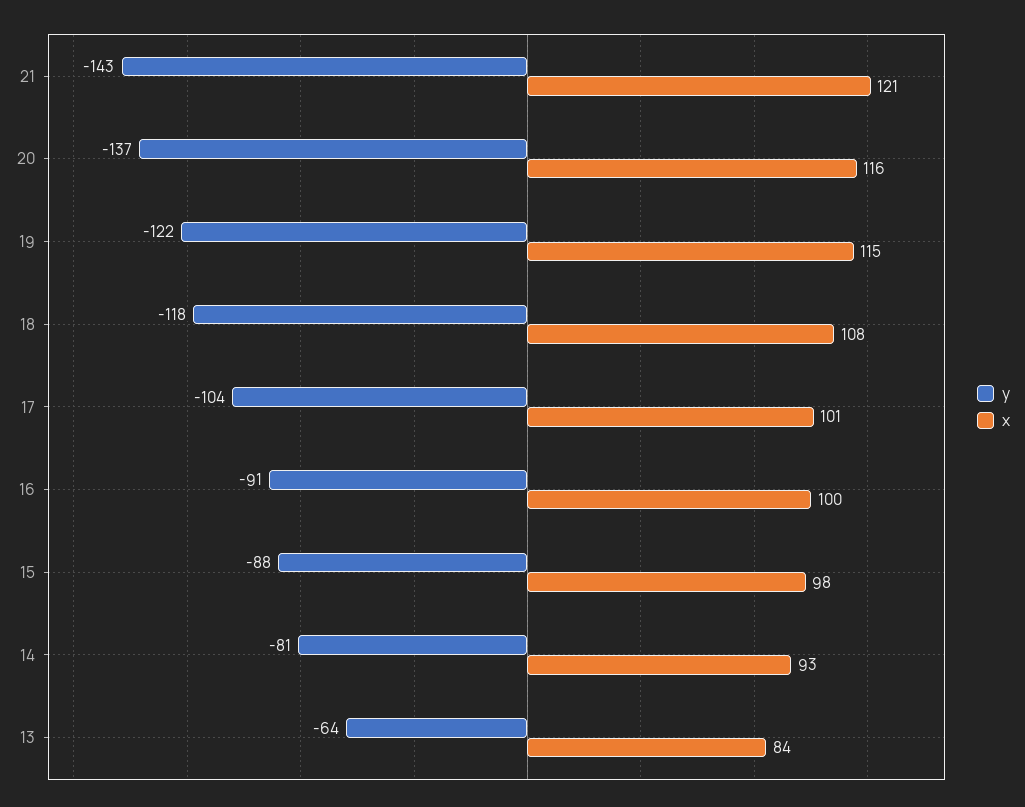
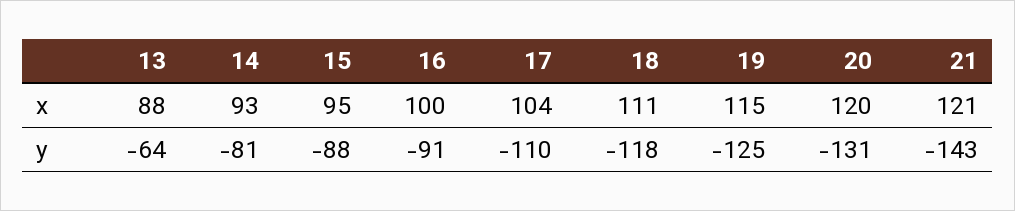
  {
    "y": {
      "21": -143,
-     "20": -137,
+     "20": -131,
-     "19": -122,
+     "19": -125,
      "18": -118,
-     "17": -104,
+     "17": -110,
      "16": -91,
      "15": -88,
      "14": -81,
      "13": -64
    },
    "x": {
      "21": 121,
-     "20": 116,
+     "20": 120,
      "19": 115,
-     "18": 108,
+     "18": 111,
-     "17": 101,
+     "17": 104,
      "16": 100,
-     "15": 98,
+     "15": 95,
      "14": 93,
-     "13": 84
+     "13": 88
    }
  }

